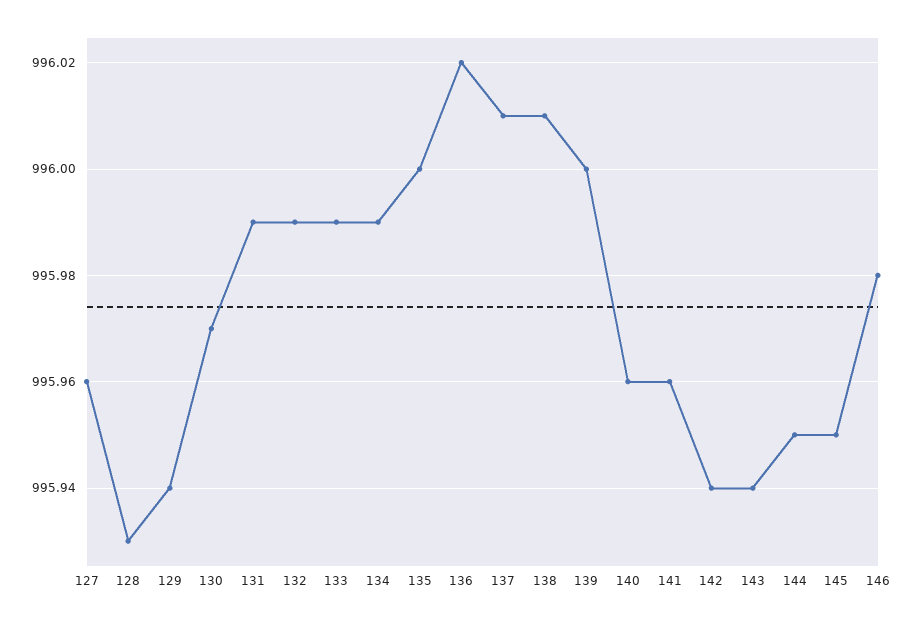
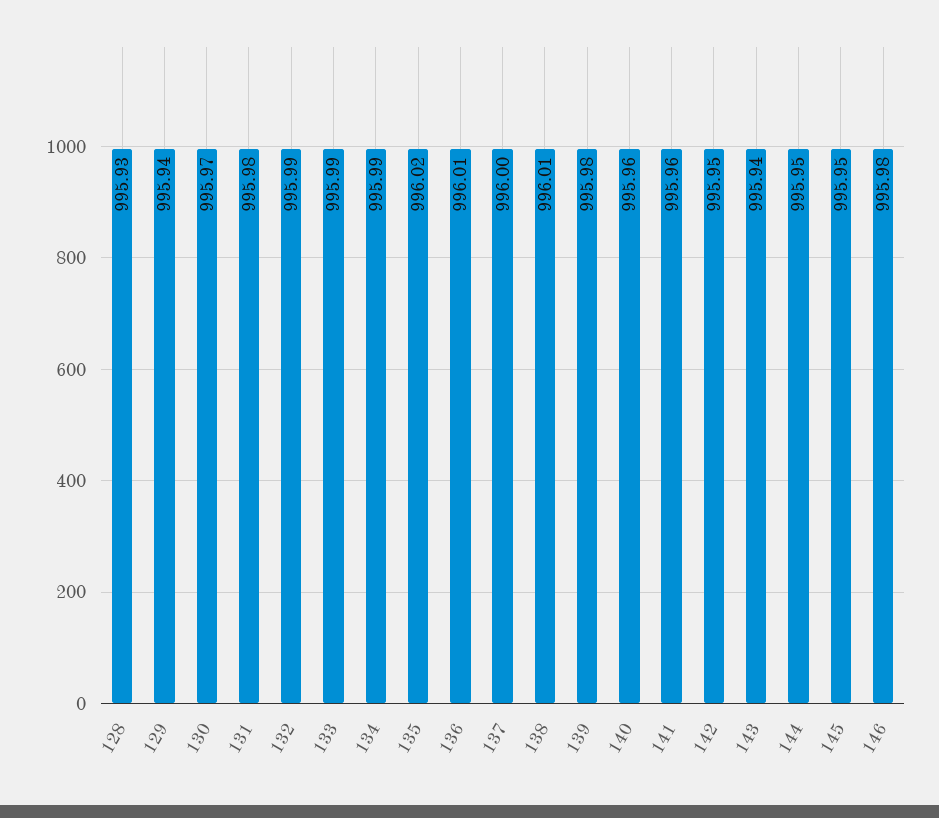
  {
-   "127": 995.96,
    "128": 995.93,
    "129": 995.94,
    "130": 995.97,
-   "131": 995.99,
+   "131": 995.98,
    "132": 995.99,
    "133": 995.99,
    "134": 995.99,
-   "135": 996,
+   "135": 996.02,
-   "136": 996.02,
+   "136": 996.01,
-   "137": 996.01,
+   "137": 996,
    "138": 996.01,
-   "139": 996,
+   "139": 995.98,
    "140": 995.96,
    "141": 995.96,
-   "142": 995.94,
+   "142": 995.95,
    "143": 995.94,
    "144": 995.95,
    "145": 995.95,
    "146": 995.98
  }

